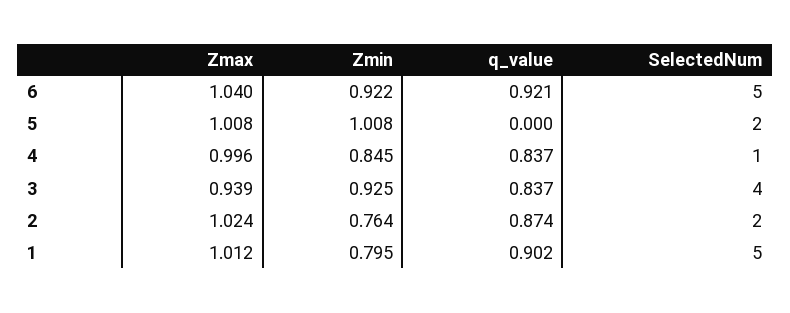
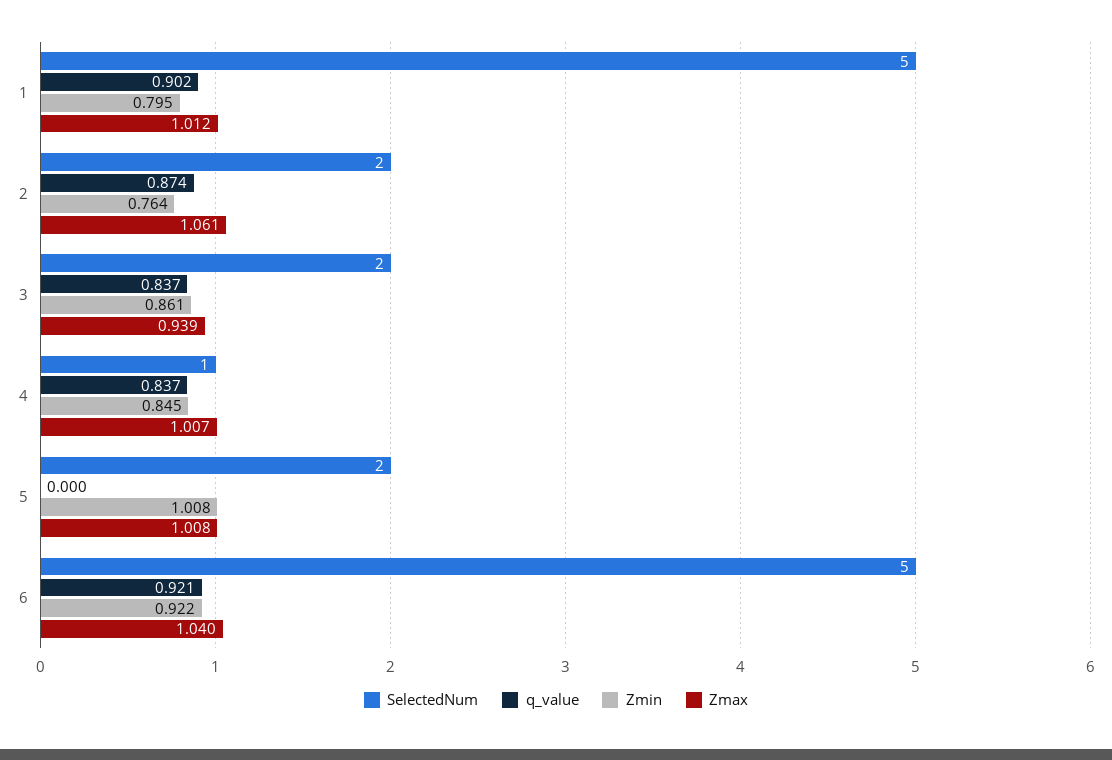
  {
    "Zmax": {
      "6": 1.04,
      "5": 1.008,
-     "4": 0.996,
+     "4": 1.007,
      "3": 0.939,
-     "2": 1.024,
+     "2": 1.061,
      "1": 1.012
    },
    "Zmin": {
      "6": 0.922,
      "5": 1.008,
      "4": 0.845,
-     "3": 0.925,
+     "3": 0.861,
      "2": 0.764,
      "1": 0.795
    },
    "q_value": {
      "6": 0.921,
      "5": 0,
      "4": 0.837,
      "3": 0.837,
      "2": 0.874,
      "1": 0.902
    },
    "SelectedNum": {
      "6": 5,
      "5": 2,
      "4": 1,
-     "3": 4,
+     "3": 2,
      "2": 2,
      "1": 5
    }
  }

